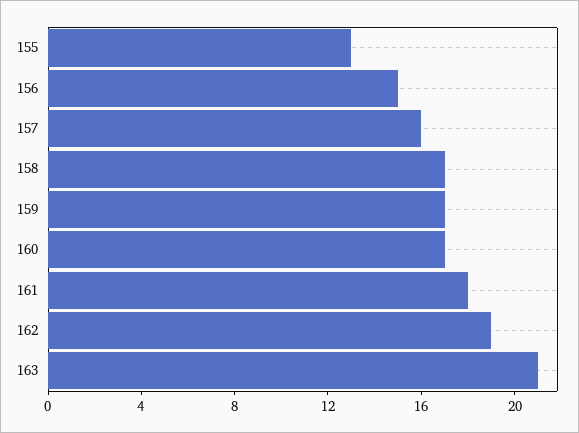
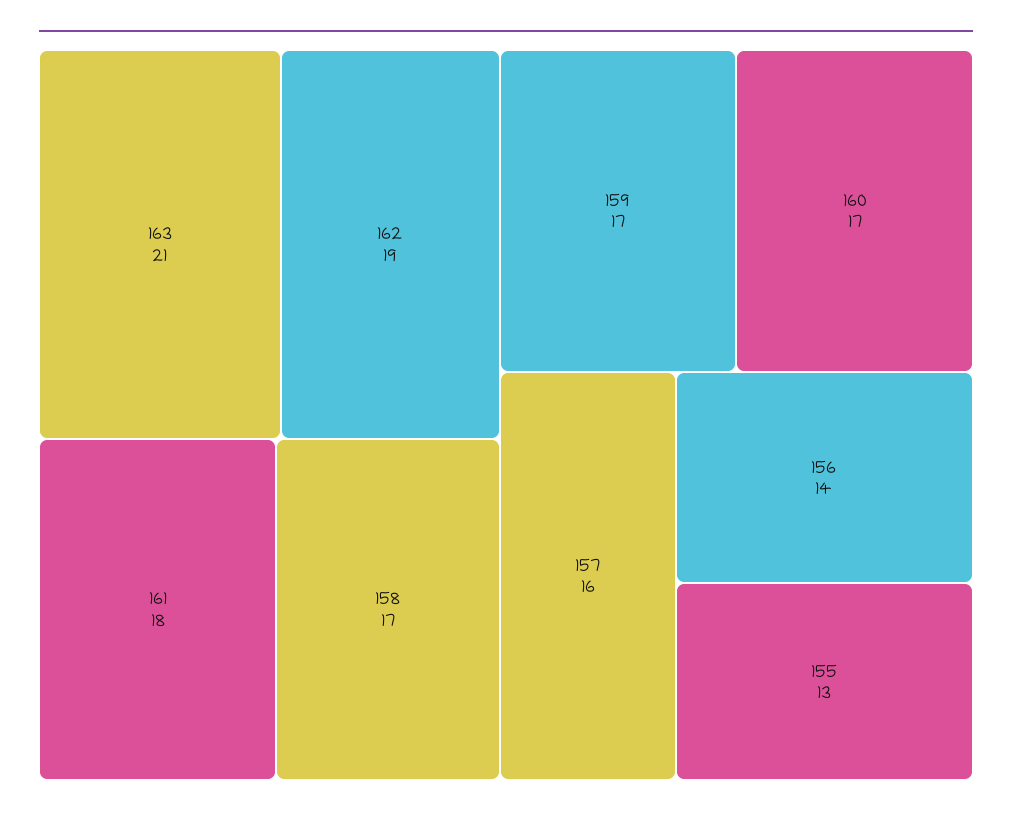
  {
    "155": 13,
-   "156": 15,
+   "156": 14,
    "157": 16,
    "158": 17,
    "159": 17,
    "160": 17,
    "161": 18,
    "162": 19,
    "163": 21
  }

